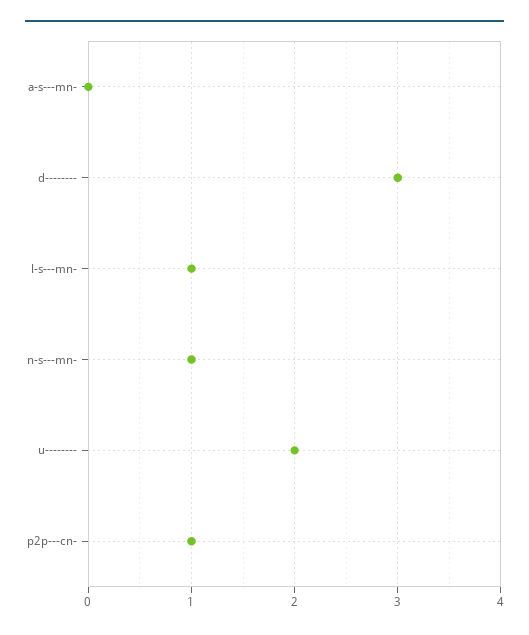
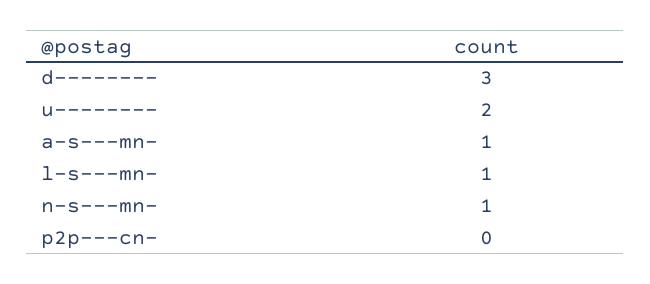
  {
-   "a-s---mn-": 0,
+   "a-s---mn-": 1,
    "d--------": 3,
    "l-s---mn-": 1,
    "n-s---mn-": 1,
    "u--------": 2,
-   "p2p---cn-": 1
+   "p2p---cn-": 0
  }

